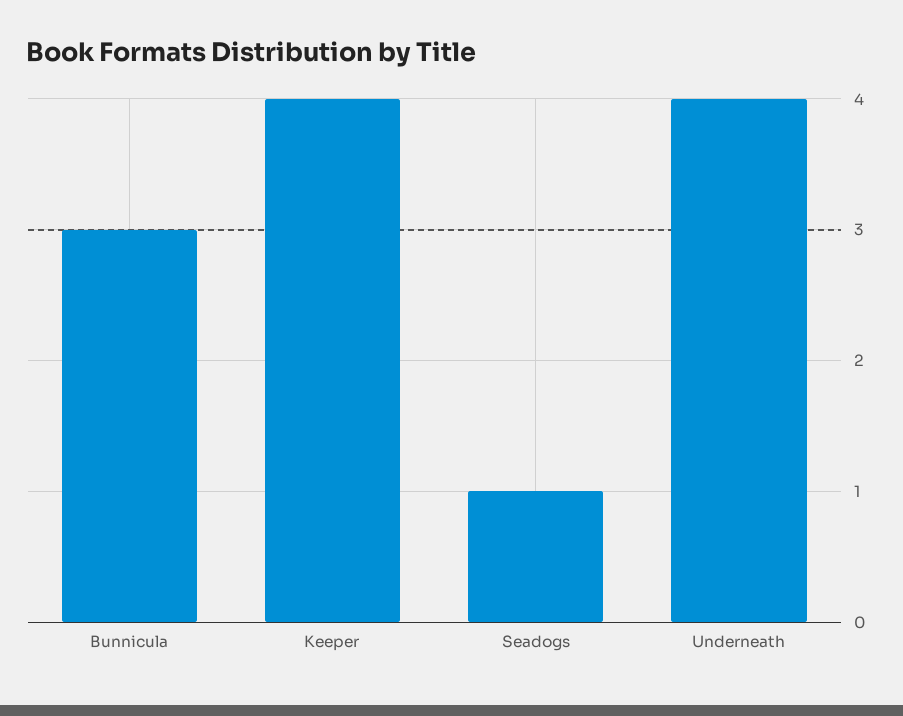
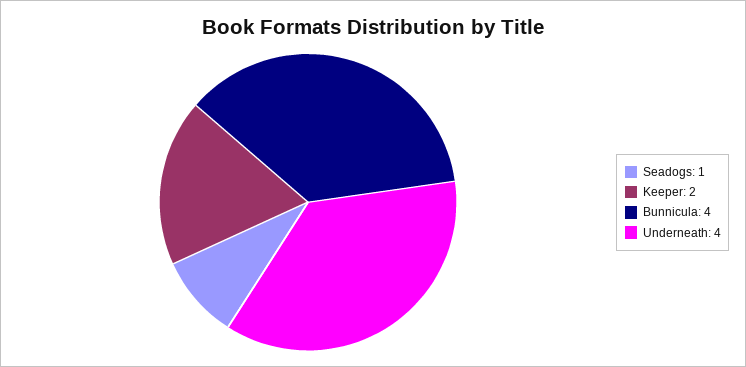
  {
-   "Bunnicula": 3,
+   "Bunnicula": 4,
-   "Keeper": 4,
+   "Keeper": 2,
    "Seadogs": 1,
    "Underneath": 4
  }

